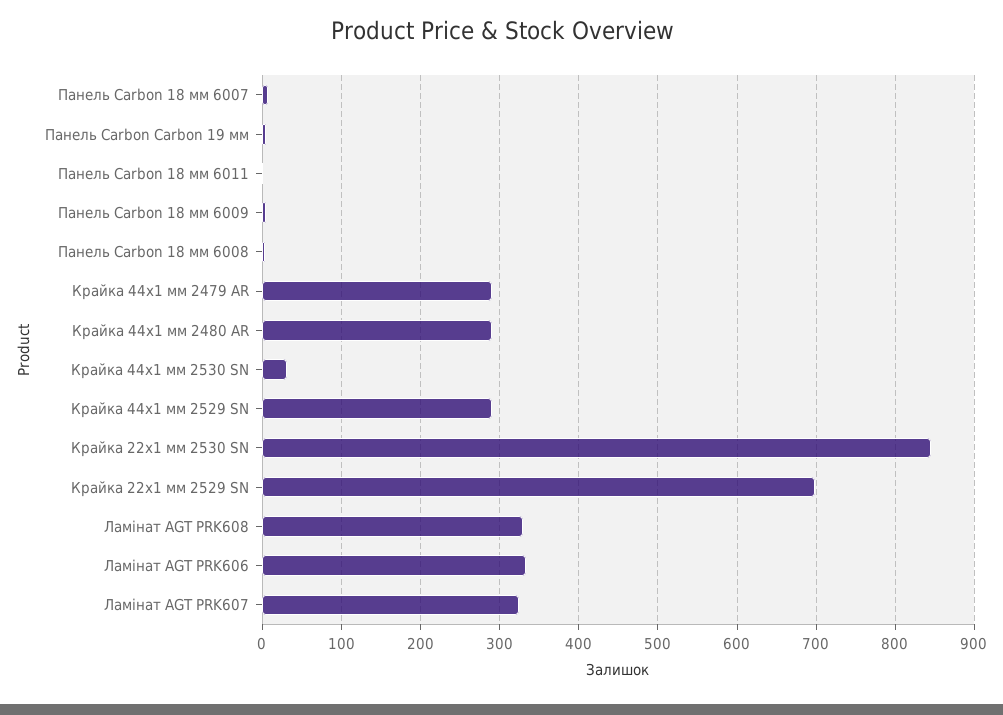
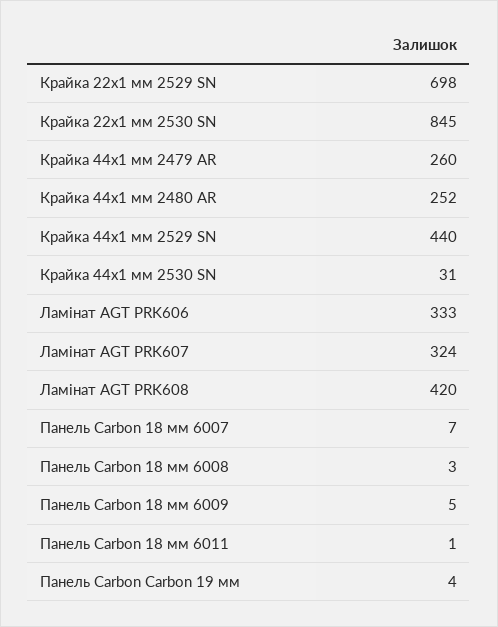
  {
    "Панель Carbon 18 мм 6007": 7,
    "Панель Carbon Carbon 19 мм": 4,
    "Панель Carbon 18 мм 6011": 1,
    "Панель Carbon 18 мм 6009": 5,
    "Панель Carbon 18 мм 6008": 3,
-   "Крайка 44x1 мм 2479 AR": 290,
+   "Крайка 44x1 мм 2479 AR": 260,
-   "Крайка 44x1 мм 2480 AR": 290,
+   "Крайка 44x1 мм 2480 AR": 252,
    "Крайка 44x1 мм 2530 SN": 31,
-   "Крайка 44x1 мм 2529 SN": 290,
+   "Крайка 44x1 мм 2529 SN": 440,
    "Крайка 22x1 мм 2530 SN": 845,
    "Крайка 22x1 мм 2529 SN": 698,
-   "Ламінат AGT PRK608": 330,
+   "Ламінат AGT PRK608": 420,
    "Ламінат AGT PRK606": 333,
    "Ламінат AGT PRK607": 324
  }

